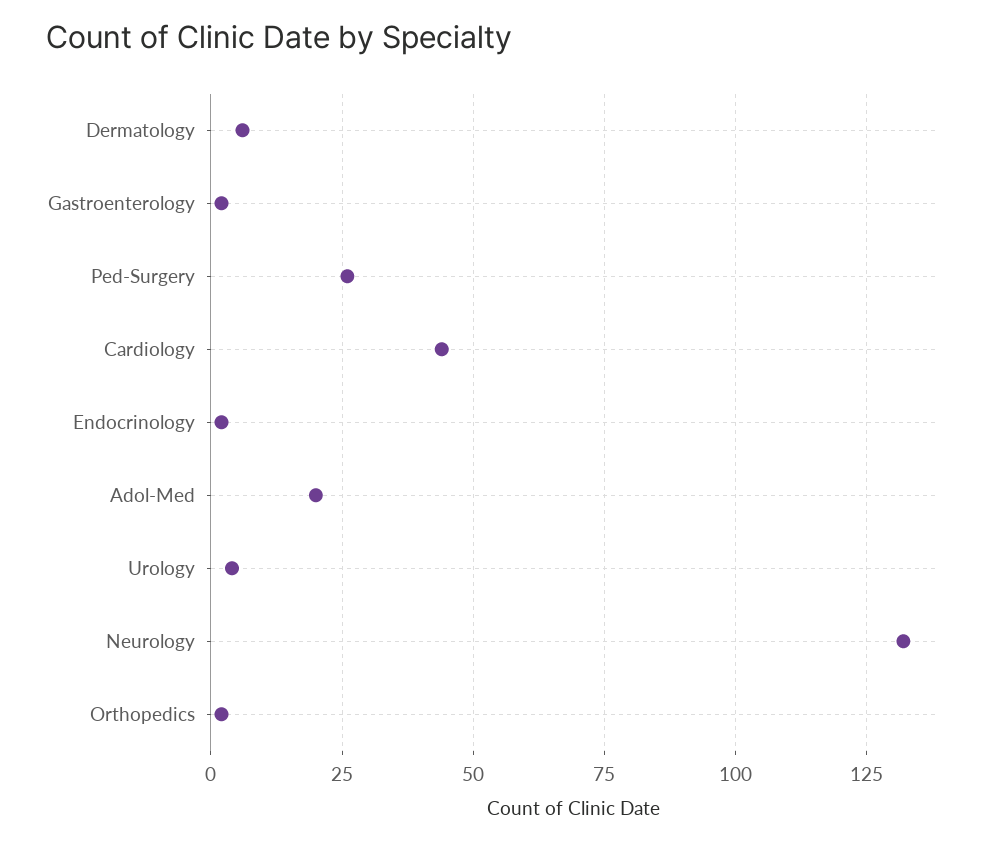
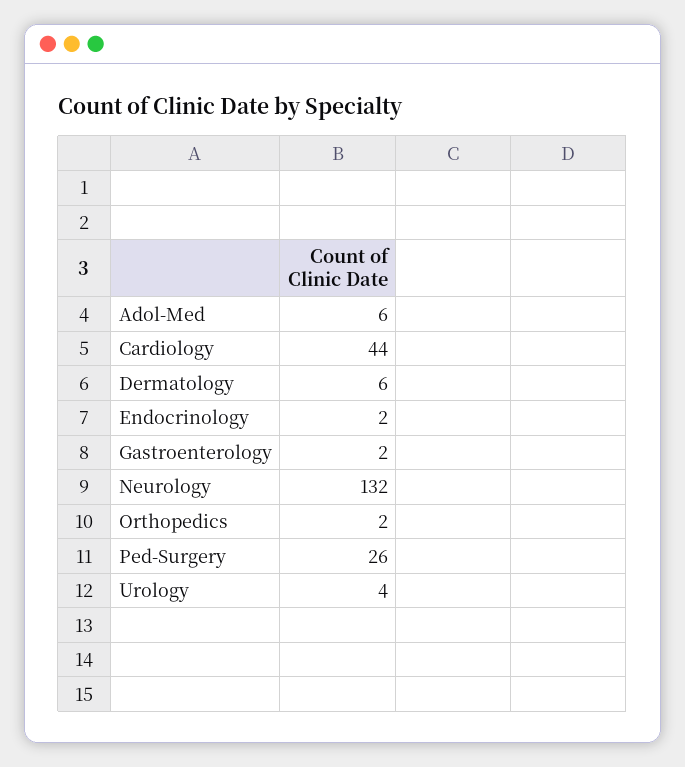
  {
    "Dermatology": 6,
    "Gastroenterology": 2,
    "Ped-Surgery": 26,
    "Cardiology": 44,
    "Endocrinology": 2,
-   "Adol-Med": 20,
+   "Adol-Med": 6,
    "Urology": 4,
    "Neurology": 132,
    "Orthopedics": 2
  }

